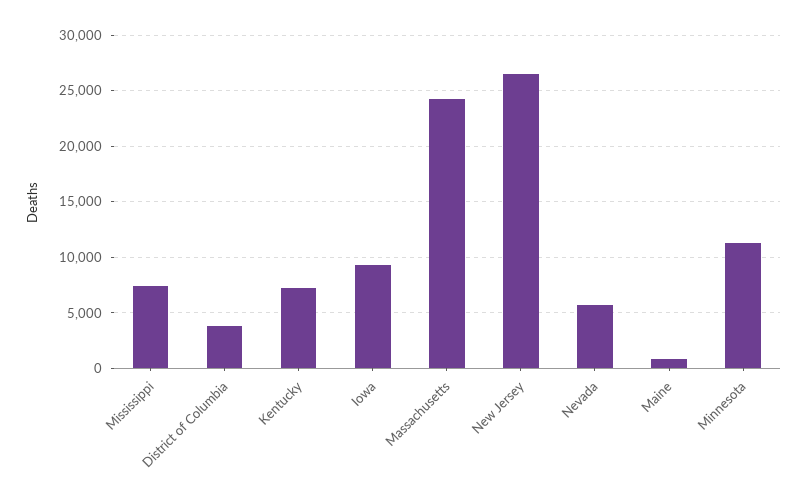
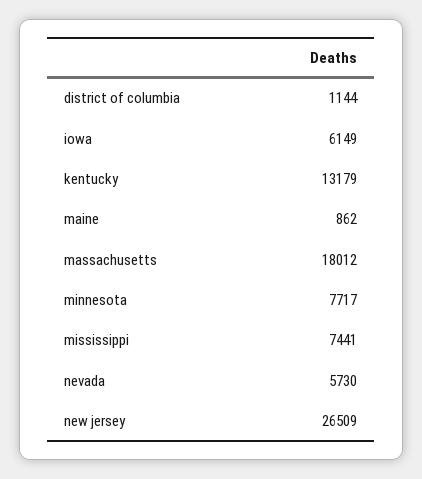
  {
    "Mississippi": 7441,
-   "District of Columbia": 4000,
+   "District of Columbia": 1144,
-   "Kentucky": 7000,
+   "Kentucky": 13179,
-   "Iowa": 9000,
+   "Iowa": 6149,
-   "Massachusetts": 24000,
+   "Massachusetts": 18012,
    "New Jersey": 26509,
    "Nevada": 5730,
    "Maine": 862,
-   "Minnesota": 11000
+   "Minnesota": 7717
  }

